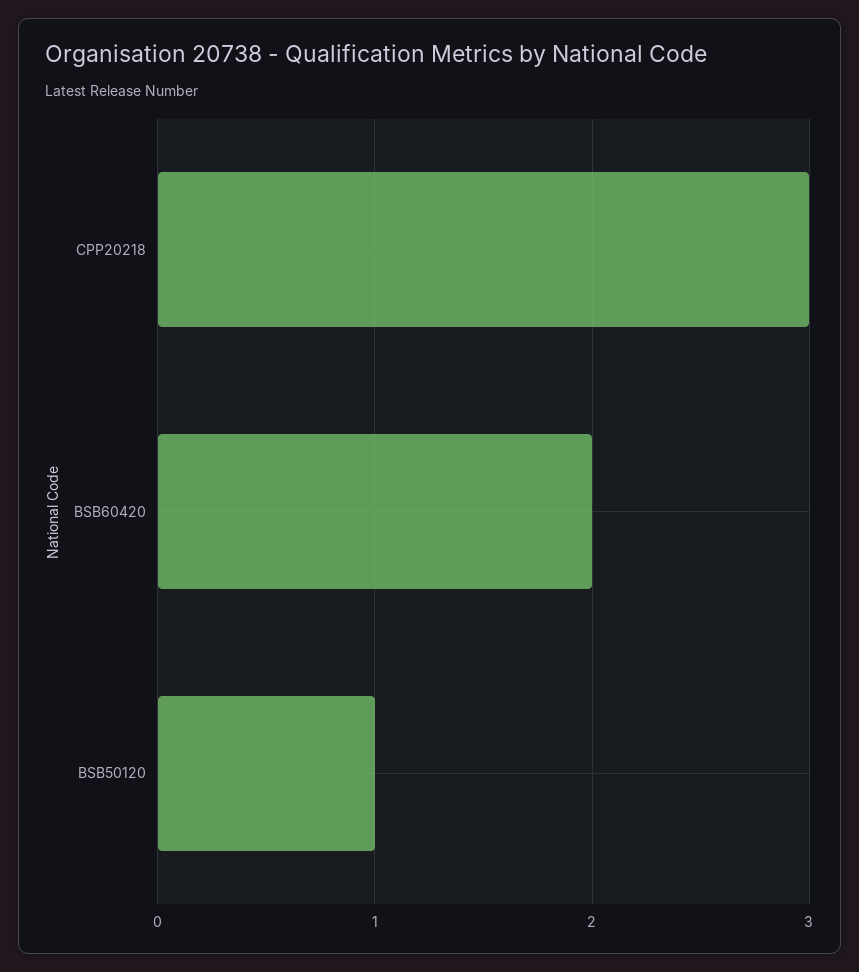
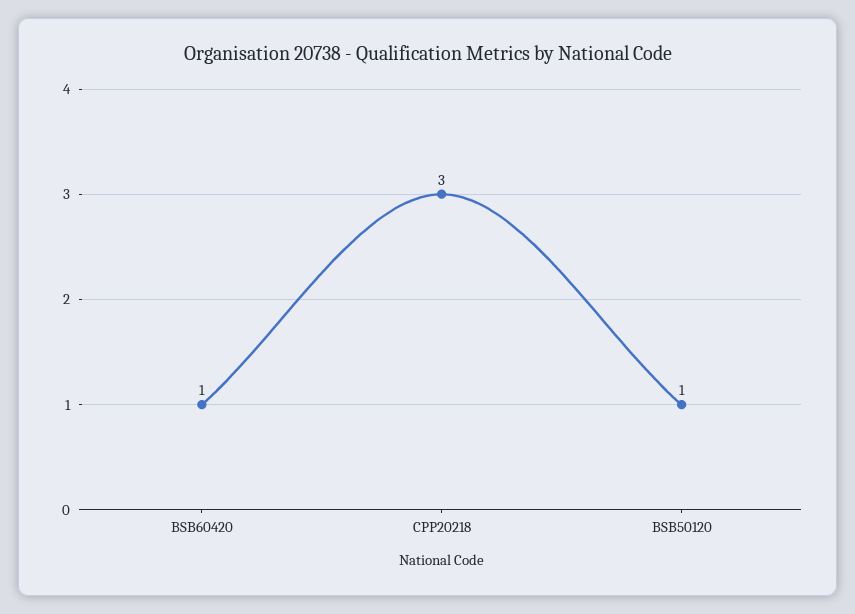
  {
    "CPP20218": 3,
-   "BSB60420": 2,
+   "BSB60420": 1,
    "BSB50120": 1
  }

